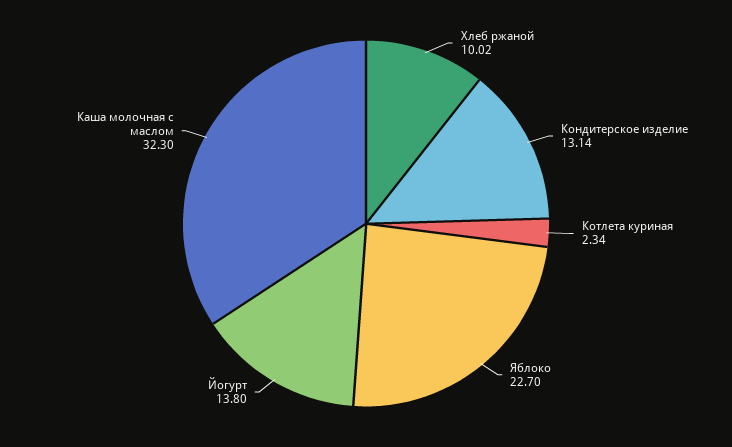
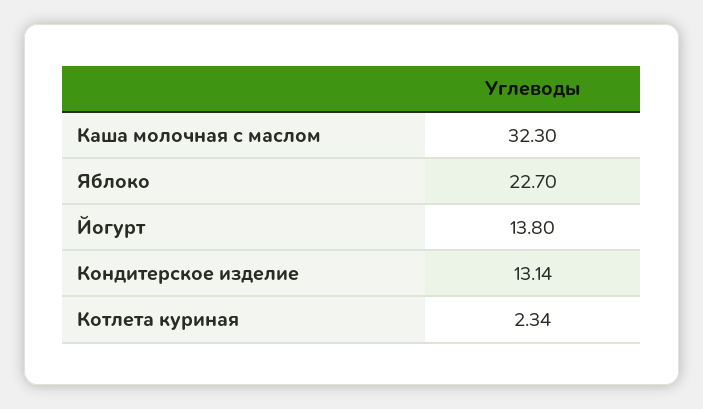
  {
-   "Хлеб ржаной": 10.02,
    "Кондитерское изделие": 13.14,
    "Котлета куриная": 2.34,
    "Яблоко": 22.7,
    "Йогурт": 13.8,
    "Каша молочная с маслом": 32.3
  }

